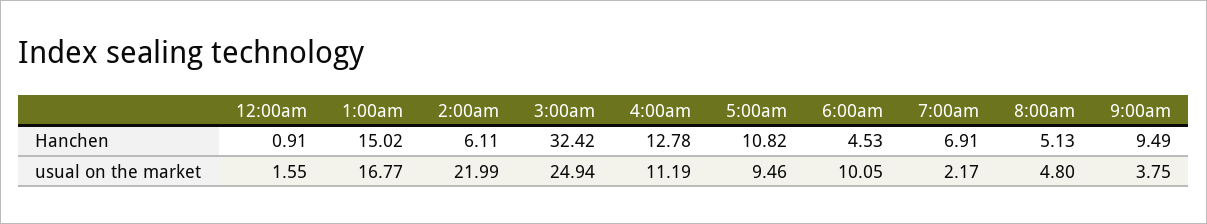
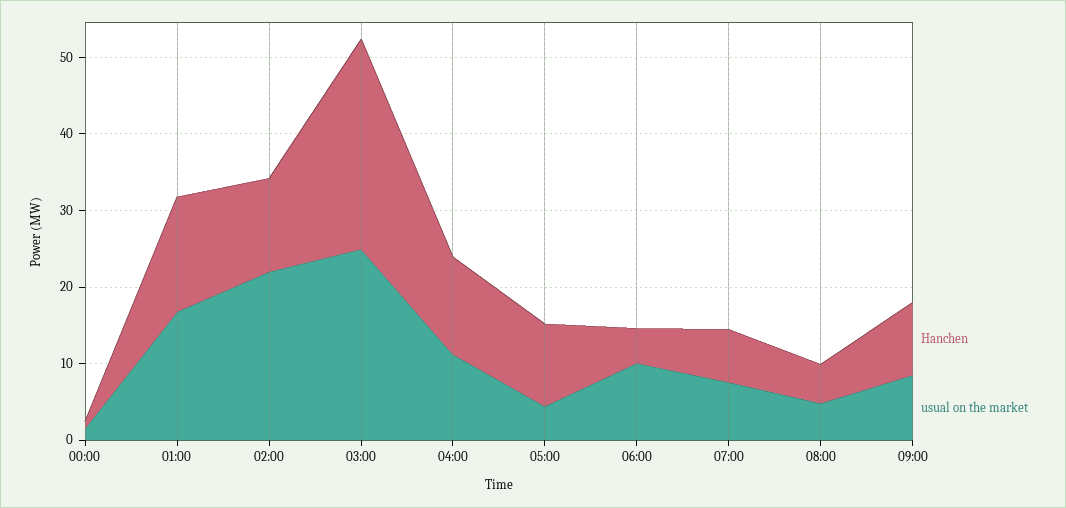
  {
    "Hanchen": {
      "12:00am": 0.91,
      "1:00am": 15.02,
-     "2:00am": 6.11,
+     "2:00am": 12,
-     "3:00am": 32.42,
+     "3:00am": 28,
      "4:00am": 12.78,
      "5:00am": 10.82,
      "6:00am": 4.53,
      "7:00am": 6.91,
      "8:00am": 5.13,
      "9:00am": 9.49
    },
    "usual on the market": {
      "12:00am": 1.55,
      "1:00am": 16.77,
      "2:00am": 21.99,
      "3:00am": 24.94,
      "4:00am": 11.19,
-     "5:00am": 9.46,
+     "5:00am": 4,
      "6:00am": 10.05,
-     "7:00am": 2.17,
+     "7:00am": 8,
      "8:00am": 4.8,
-     "9:00am": 3.75
+     "9:00am": 8
    }
  }

